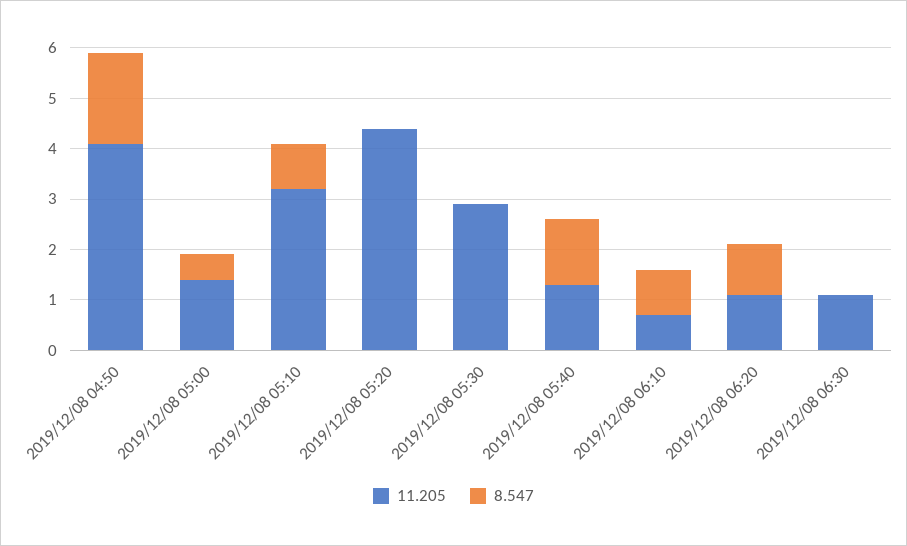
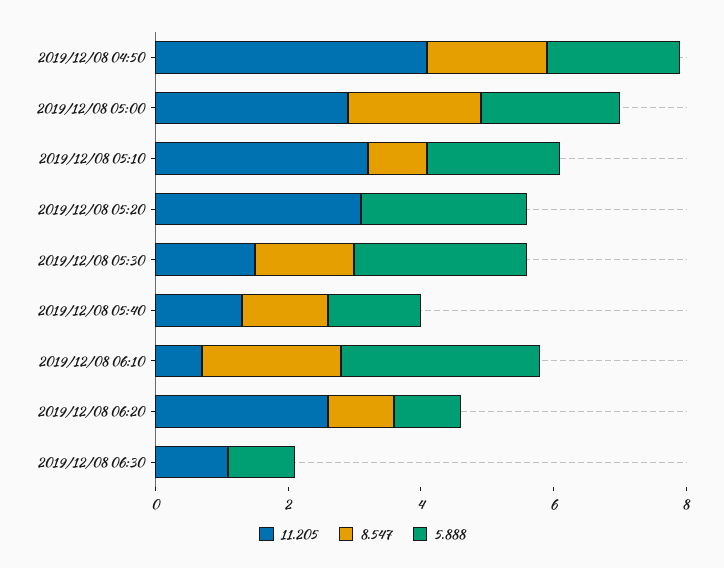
  {
    "11.205": {
      "2019/12/08 04:50": 4,
-     "2019/12/08 05:00": 1.5,
+     "2019/12/08 05:00": 3,
      "2019/12/08 05:10": 3,
-     "2019/12/08 05:20": 4.5,
+     "2019/12/08 05:20": 3,
-     "2019/12/08 05:30": 3,
+     "2019/12/08 05:30": 1.5,
      "2019/12/08 05:40": 1.5,
      "2019/12/08 06:10": 0.5,
-     "2019/12/08 06:20": 1,
+     "2019/12/08 06:20": 2.5,
      "2019/12/08 06:30": 1
    },
    "8.547": {
      "2019/12/08 04:50": 2,
-     "2019/12/08 05:00": 0.5,
+     "2019/12/08 05:00": 2,
      "2019/12/08 05:10": 1,
      "2019/12/08 05:20": 0,
-     "2019/12/08 05:30": 0,
+     "2019/12/08 05:30": 1.5,
      "2019/12/08 05:40": 1.5,
-     "2019/12/08 06:10": 1,
+     "2019/12/08 06:10": 2,
      "2019/12/08 06:20": 1,
      "2019/12/08 06:30": 0
-   }
+   },
+   "5.888": {
+     "2019/12/08 04:50": 2,
+     "2019/12/08 05:00": 2,
+     "2019/12/08 05:10": 2,
+     "2019/12/08 05:20": 2.5,
+     "2019/12/08 05:30": 2.5,
+     "2019/12/08 05:40": 1.5,
+     "2019/12/08 06:10": 3,
+     "2019/12/08 06:20": 1,
+     "2019/12/08 06:30": 1
+   }
  }

